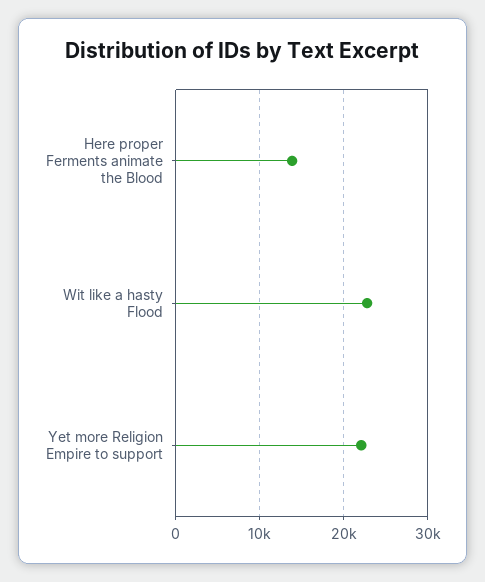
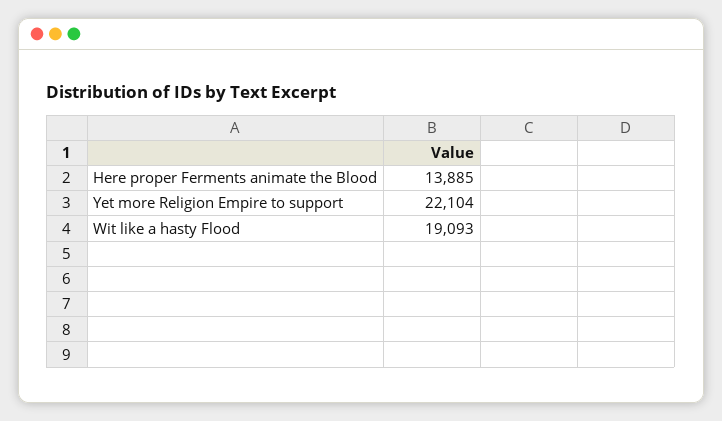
  {
    "Here proper Ferments animate the Blood": 13885,
-   "Wit like a hasty Flood": 23000,
+   "Wit like a hasty Flood": 19093,
    "Yet more Religion Empire to support": 22104
  }

